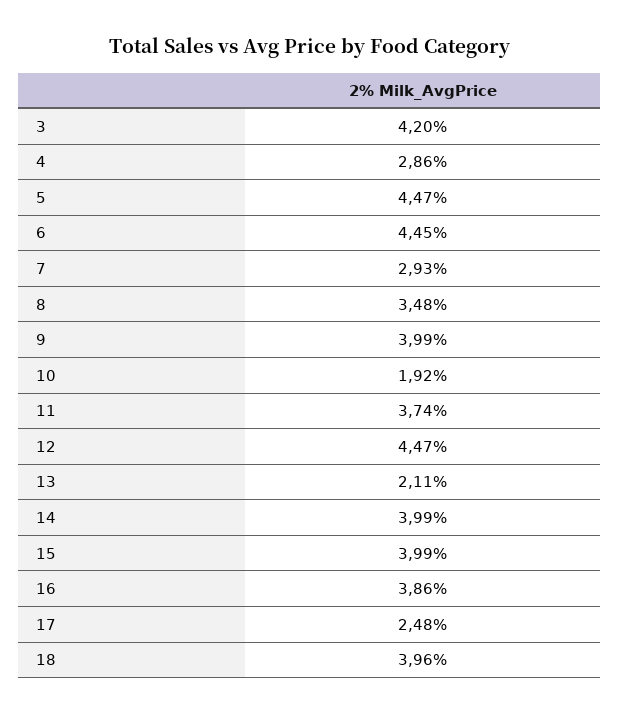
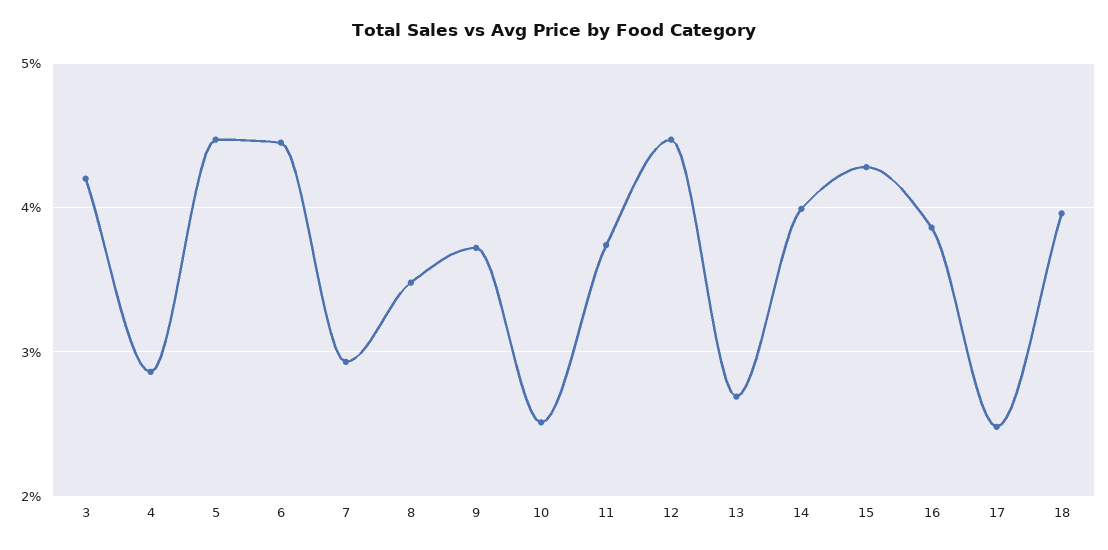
  {
    "3": 4.2,
    "4": 2.86,
    "5": 4.47,
    "6": 4.45,
    "7": 2.93,
    "8": 3.48,
-   "9": 3.99,
+   "9": 3.7,
-   "10": 1.92,
+   "10": 2.5,
    "11": 3.74,
    "12": 4.47,
-   "13": 2.11,
+   "13": 2.7,
    "14": 3.99,
-   "15": 3.99,
+   "15": 4.3,
    "16": 3.86,
    "17": 2.48,
    "18": 3.96
  }

